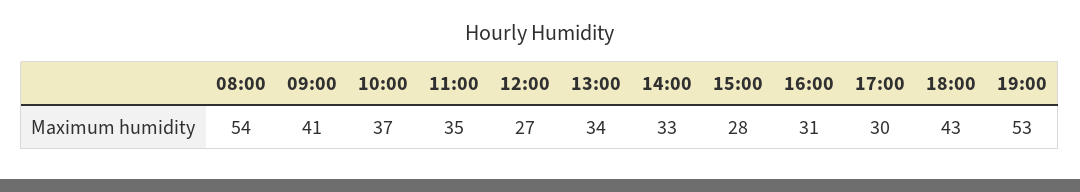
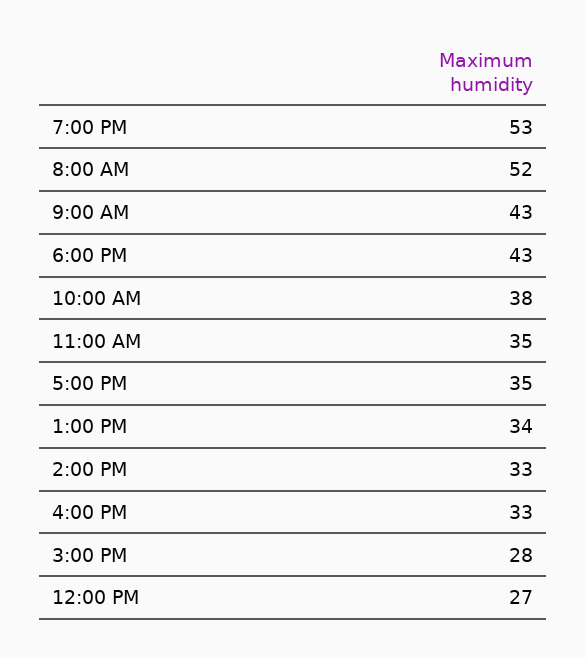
  {
-   "08:00": 54,
+   "08:00": 52,
-   "09:00": 41,
+   "09:00": 43,
-   "10:00": 37,
+   "10:00": 38,
    "11:00": 35,
    "12:00": 27,
    "13:00": 34,
    "14:00": 33,
    "15:00": 28,
-   "16:00": 31,
+   "16:00": 33,
-   "17:00": 30,
+   "17:00": 35,
    "18:00": 43,
    "19:00": 53
  }

